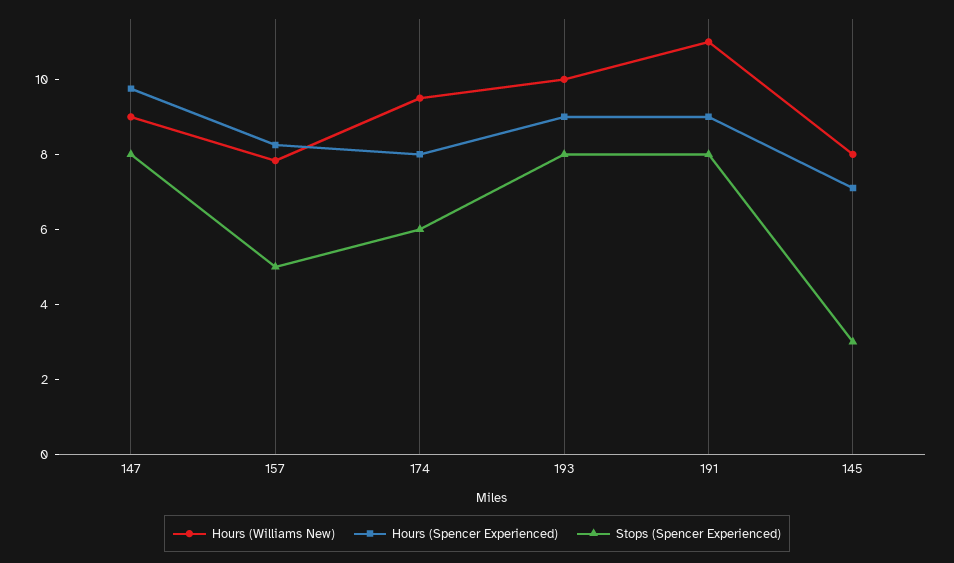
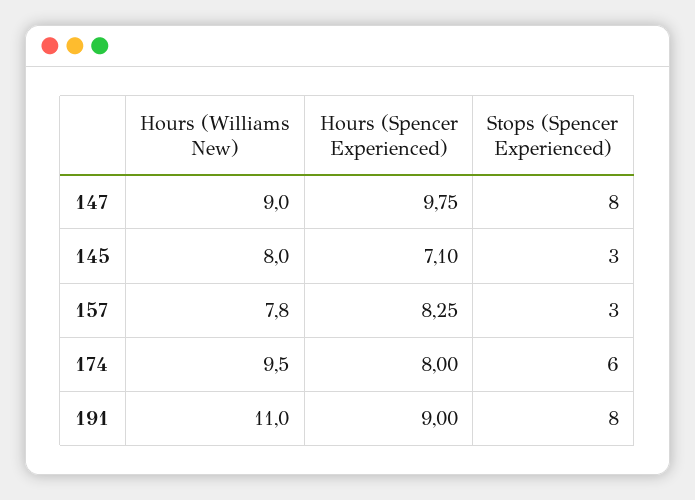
  {
    "Hours (Williams New)": {
      "147": 9,
      "157": 7.8,
      "174": 9.5,
-     "193": 10,
      "191": 11,
      "145": 8
    },
    "Hours (Spencer Experienced)": {
      "147": 9.75,
      "157": 8.25,
      "174": 8,
-     "193": 9,
      "191": 9,
      "145": 7.1
    },
    "Stops (Spencer Experienced)": {
      "147": 8,
-     "157": 5,
+     "157": 3,
      "174": 6,
-     "193": 8,
      "191": 8,
      "145": 3
    }
  }

